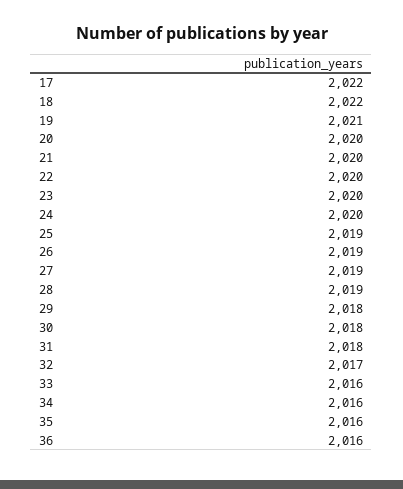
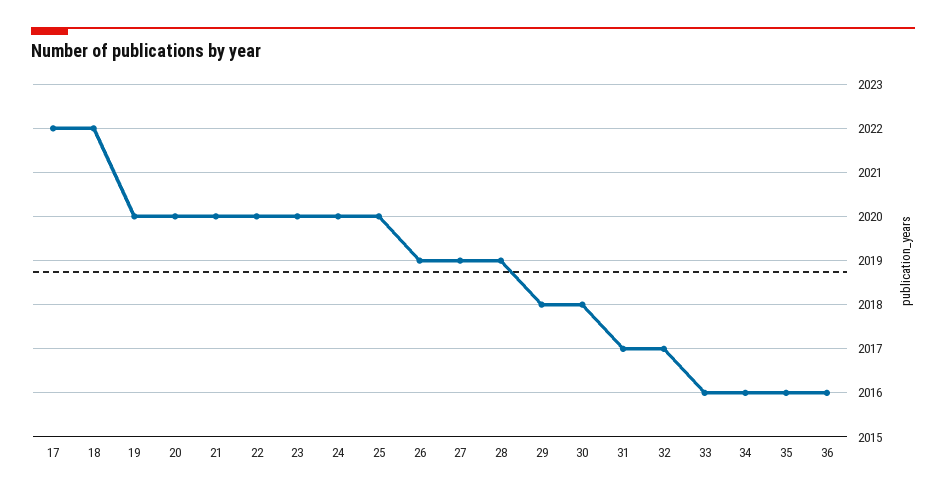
  {
    "17": 2022,
    "18": 2022,
-   "19": 2021,
+   "19": 2020,
    "20": 2020,
    "21": 2020,
    "22": 2020,
    "23": 2020,
    "24": 2020,
-   "25": 2019,
+   "25": 2020,
    "26": 2019,
    "27": 2019,
    "28": 2019,
    "29": 2018,
    "30": 2018,
-   "31": 2018,
+   "31": 2017,
    "32": 2017,
    "33": 2016,
    "34": 2016,
    "35": 2016,
    "36": 2016
  }

